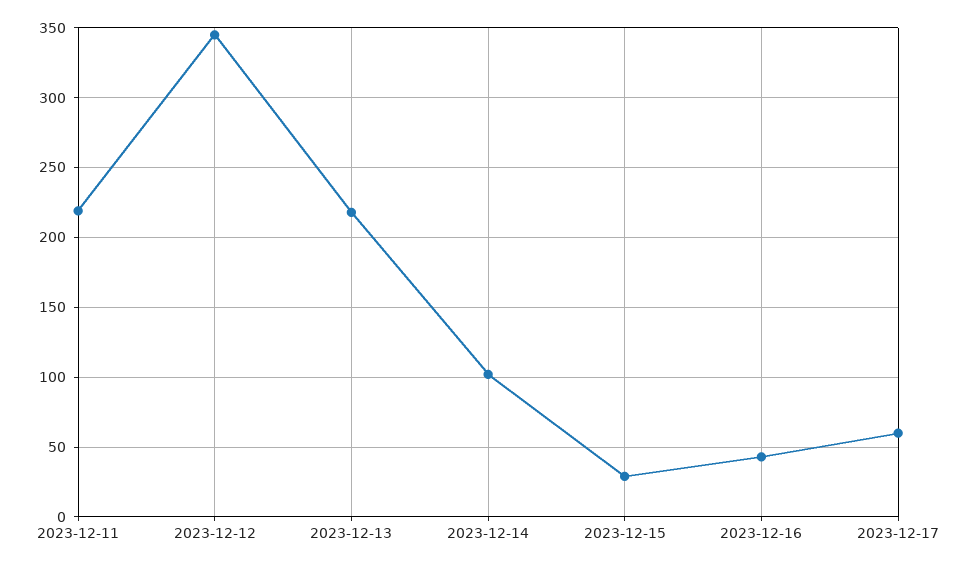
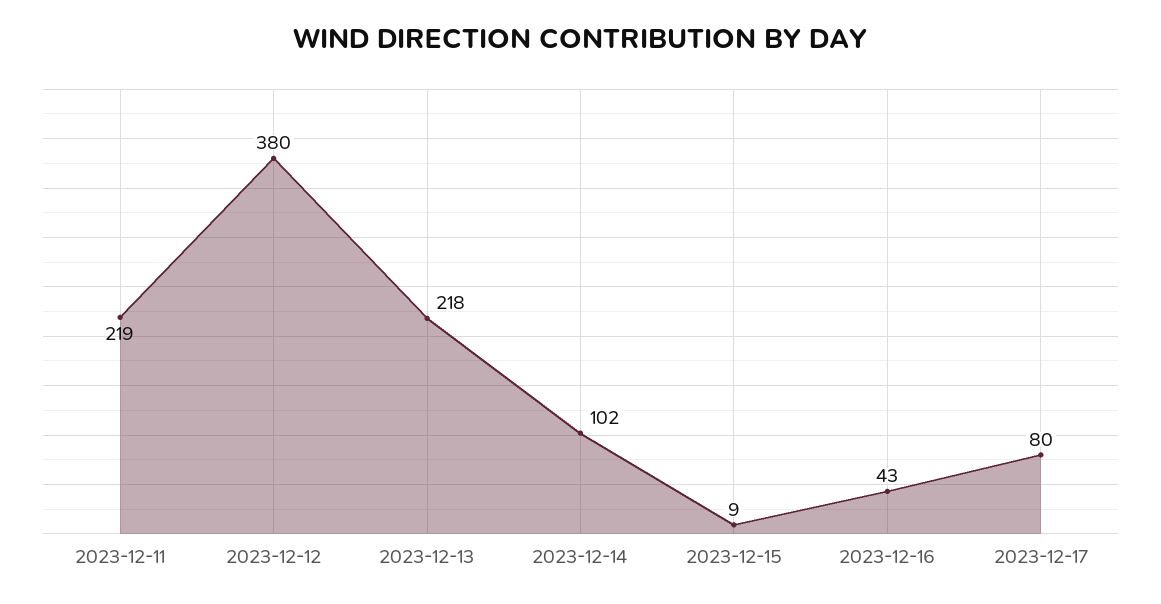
  {
    "2023-12-11": 219,
-   "2023-12-12": 345,
+   "2023-12-12": 380,
    "2023-12-13": 218,
    "2023-12-14": 102,
-   "2023-12-15": 30,
+   "2023-12-15": 9,
    "2023-12-16": 43,
-   "2023-12-17": 60
+   "2023-12-17": 80
  }

